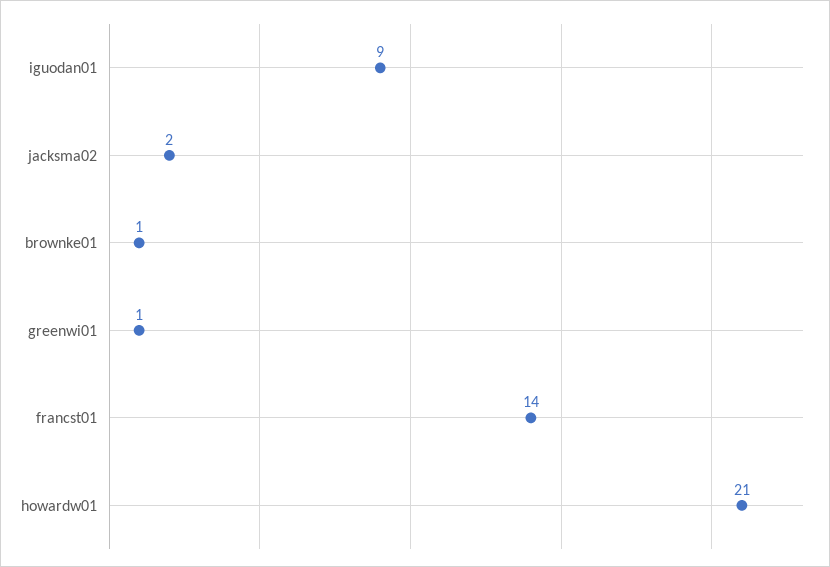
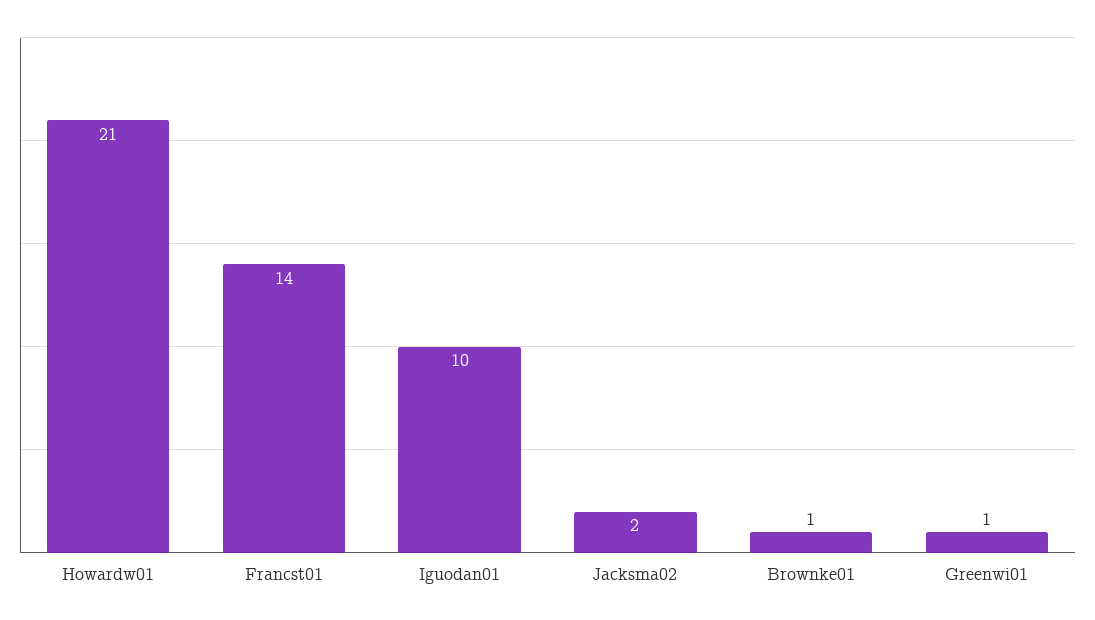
  {
-   "iguodan01": 9,
+   "iguodan01": 10,
    "jacksma02": 2,
    "brownke01": 1,
    "greenwi01": 1,
    "francst01": 14,
    "howardw01": 21
  }

